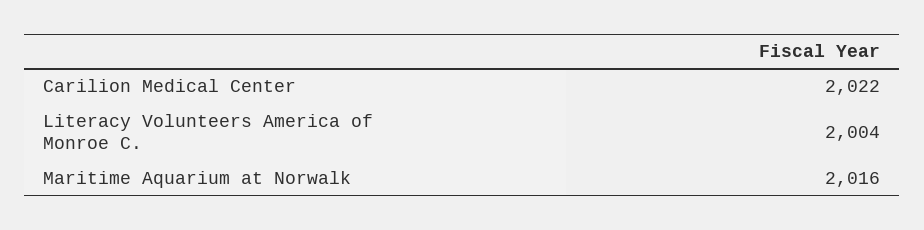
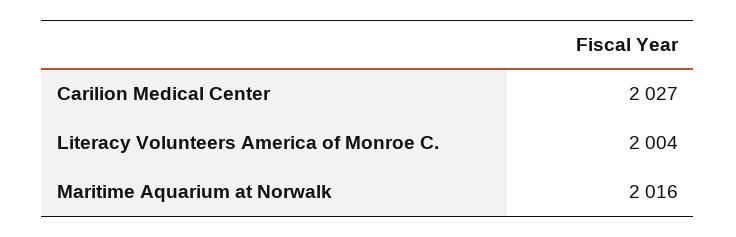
  {
-   "Carilion Medical Center": 2022,
+   "Carilion Medical Center": 2027,
    "Literacy Volunteers America of Monroe C.": 2004,
    "Maritime Aquarium at Norwalk": 2016
  }

